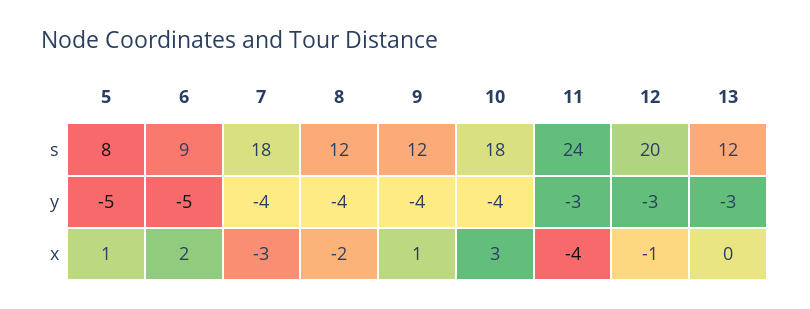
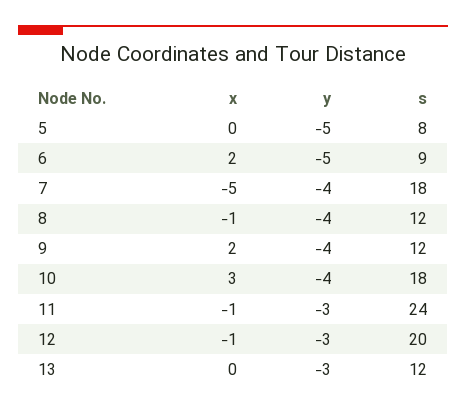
  {
    "5": {
      "s": 8,
      "y": -5,
-     "x": 1
+     "x": 0
    },
    "6": {
      "s": 9,
      "y": -5,
      "x": 2
    },
    "7": {
      "s": 18,
      "y": -4,
-     "x": -3
+     "x": -5
    },
    "8": {
      "s": 12,
      "y": -4,
-     "x": -2
+     "x": -1
    },
    "9": {
      "s": 12,
      "y": -4,
-     "x": 1
+     "x": 2
    },
    "10": {
      "s": 18,
      "y": -4,
      "x": 3
    },
    "11": {
      "s": 24,
      "y": -3,
-     "x": -4
+     "x": -1
    },
    "12": {
      "s": 20,
      "y": -3,
      "x": -1
    },
    "13": {
      "s": 12,
      "y": -3,
      "x": 0
    }
  }

